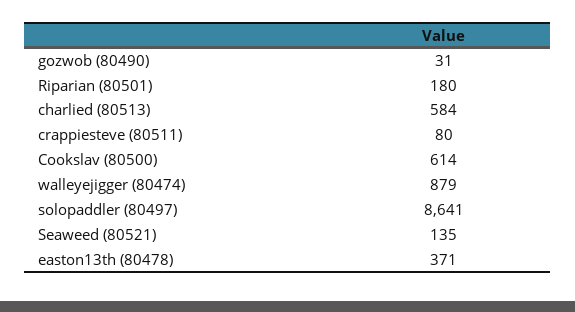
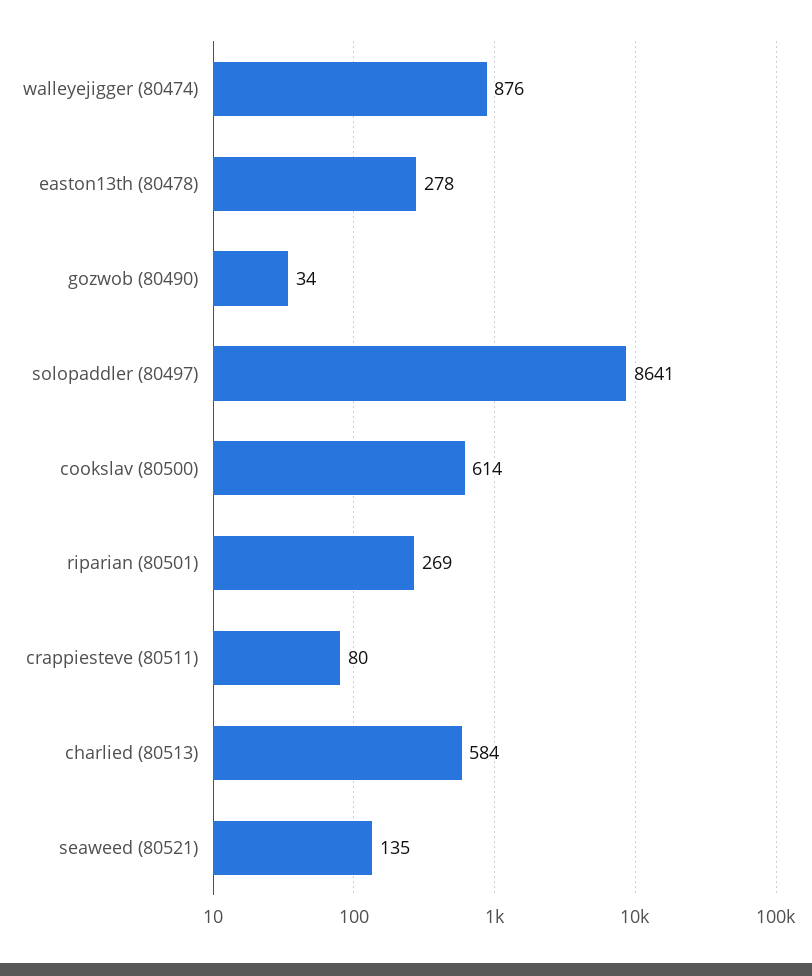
  {
-   "gozwob (80490)": 31,
+   "gozwob (80490)": 34,
-   "Riparian (80501)": 180,
+   "Riparian (80501)": 269,
    "charlied (80513)": 584,
    "crappiesteve (80511)": 80,
    "Cookslav (80500)": 614,
-   "walleyejigger (80474)": 879,
+   "walleyejigger (80474)": 876,
    "solopaddler (80497)": 8641,
    "Seaweed (80521)": 135,
-   "easton13th (80478)": 371
+   "easton13th (80478)": 278
  }

